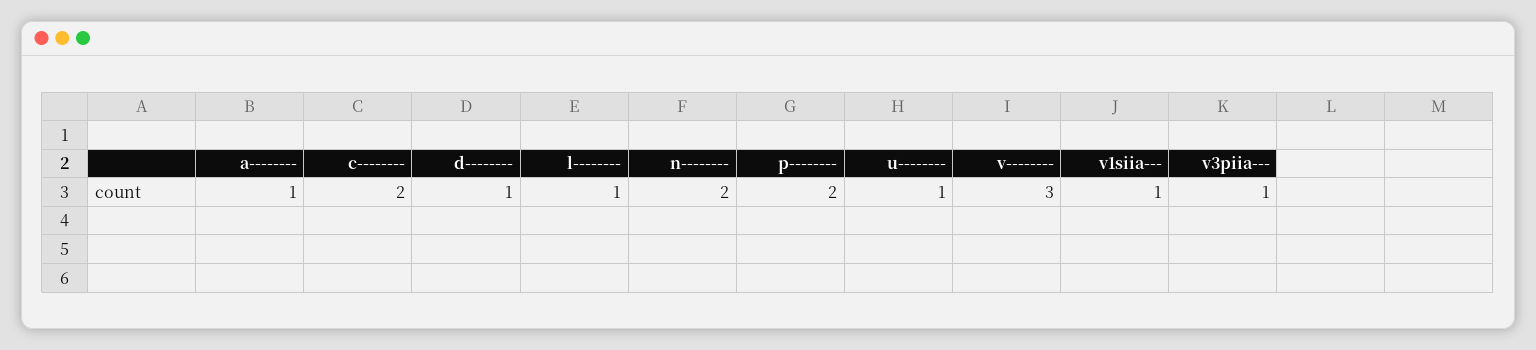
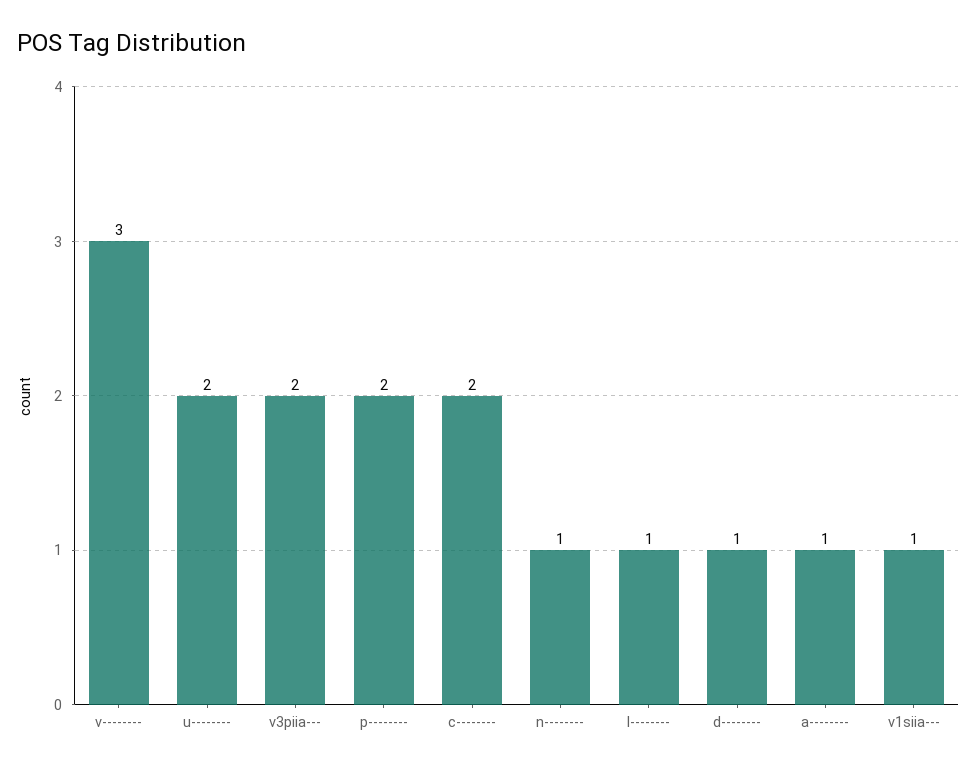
  {
    "a--------": 1,
    "c--------": 2,
    "d--------": 1,
    "l--------": 1,
-   "n--------": 2,
+   "n--------": 1,
    "p--------": 2,
-   "u--------": 1,
+   "u--------": 2,
    "v--------": 3,
    "v1siia---": 1,
-   "v3piia---": 1
+   "v3piia---": 2
  }

